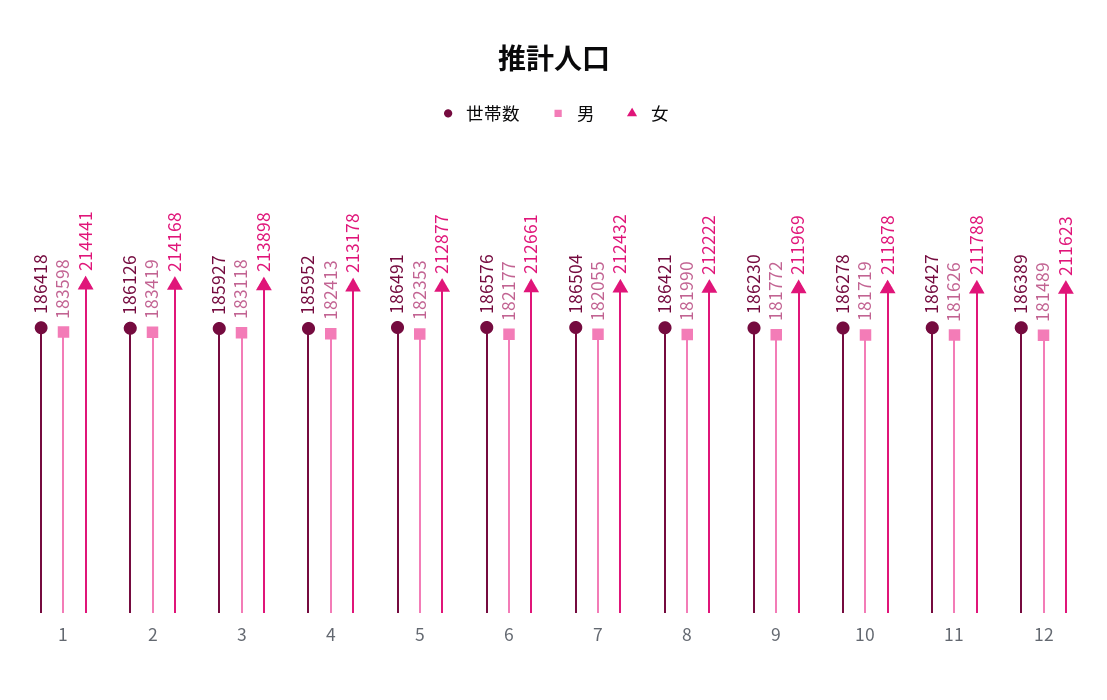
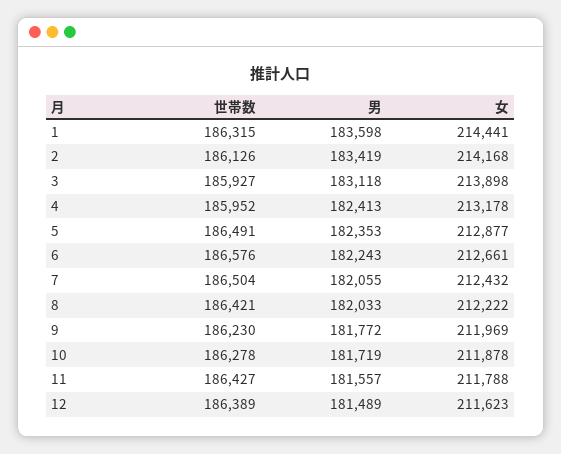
  {
    "世帯数": {
-     "1": 186418,
+     "1": 186315,
      "2": 186126,
      "3": 185927,
      "4": 185952,
      "5": 186491,
      "6": 186576,
      "7": 186504,
      "8": 186421,
      "9": 186230,
      "10": 186278,
      "11": 186427,
      "12": 186389
    },
    "男": {
      "1": 183598,
      "2": 183419,
      "3": 183118,
      "4": 182413,
      "5": 182353,
-     "6": 182177,
+     "6": 182243,
      "7": 182055,
-     "8": 181990,
+     "8": 182033,
      "9": 181772,
      "10": 181719,
-     "11": 181626,
+     "11": 181557,
      "12": 181489
    },
    "女": {
      "1": 214441,
      "2": 214168,
      "3": 213898,
      "4": 213178,
      "5": 212877,
      "6": 212661,
      "7": 212432,
      "8": 212222,
      "9": 211969,
      "10": 211878,
      "11": 211788,
      "12": 211623
    }
  }

